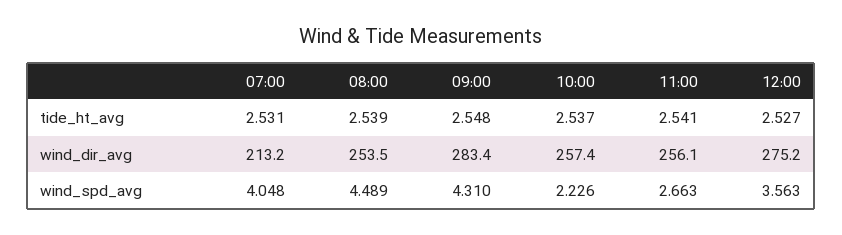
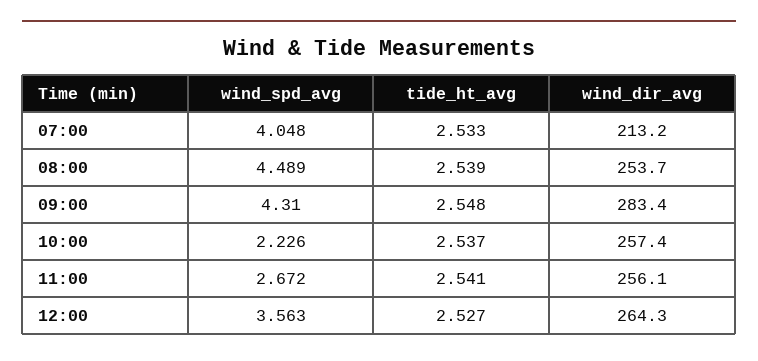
  {
    "07:00": {
-     "tide_ht_avg": 2.531,
+     "tide_ht_avg": 2.533,
      "wind_dir_avg": 213.2,
      "wind_spd_avg": 4.048
    },
    "08:00": {
      "tide_ht_avg": 2.539,
-     "wind_dir_avg": 253.5,
+     "wind_dir_avg": 253.7,
      "wind_spd_avg": 4.489
    },
    "09:00": {
      "tide_ht_avg": 2.548,
      "wind_dir_avg": 283.4,
      "wind_spd_avg": 4.31
    },
    "10:00": {
      "tide_ht_avg": 2.537,
      "wind_dir_avg": 257.4,
      "wind_spd_avg": 2.226
    },
    "11:00": {
      "tide_ht_avg": 2.541,
      "wind_dir_avg": 256.1,
-     "wind_spd_avg": 2.663
+     "wind_spd_avg": 2.672
    },
    "12:00": {
      "tide_ht_avg": 2.527,
-     "wind_dir_avg": 275.2,
+     "wind_dir_avg": 264.3,
      "wind_spd_avg": 3.563
    }
  }

